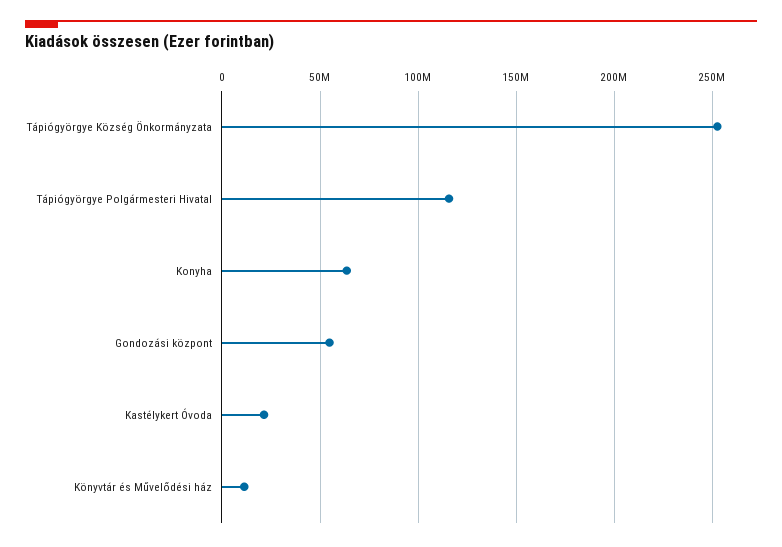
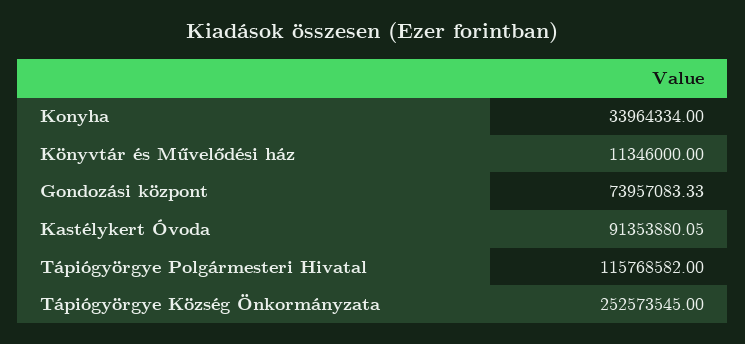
  {
    "Tápiógyörgye Község Önkormányzata": 252573545,
    "Tápiógyörgye Polgármesteri Hivatal": 115768582,
-   "Konyha": 65000000,
+   "Konyha": 33964334,
-   "Gondozási központ": 55000000,
+   "Gondozási központ": 73957083.33,
-   "Kastélykert Óvoda": 20000000,
+   "Kastélykert Óvoda": 91353880.05,
    "Könyvtár és Művelődési ház": 11346000
  }

